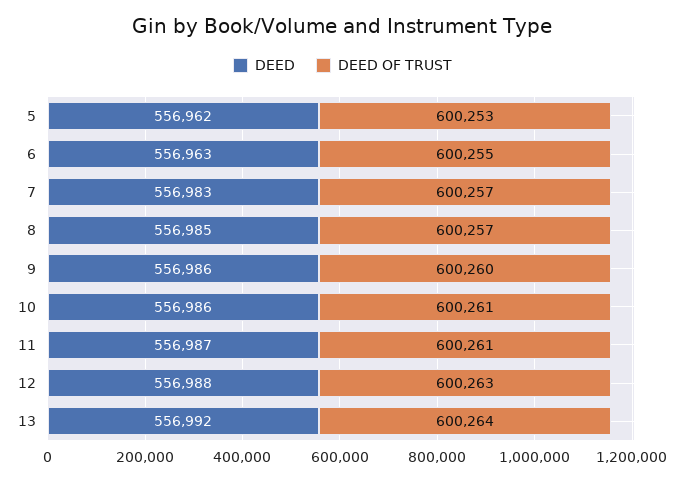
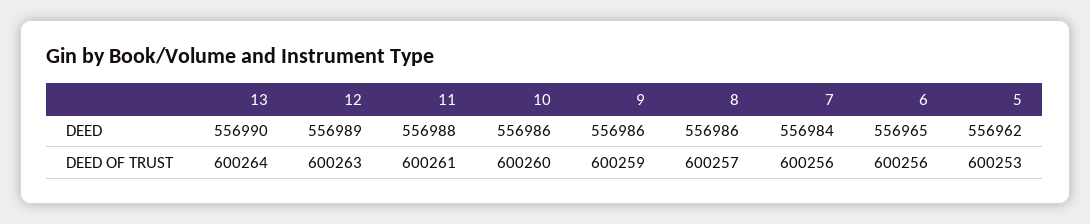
  {
    "DEED": {
      "5": 556962,
-     "6": 556963,
+     "6": 556965,
-     "7": 556983,
+     "7": 556984,
-     "8": 556985,
+     "8": 556986,
      "9": 556986,
      "10": 556986,
-     "11": 556987,
+     "11": 556988,
-     "12": 556988,
+     "12": 556989,
-     "13": 556992
+     "13": 556990
    },
    "DEED OF TRUST": {
      "5": 600253,
-     "6": 600255,
+     "6": 600256,
-     "7": 600257,
+     "7": 600256,
      "8": 600257,
-     "9": 600260,
+     "9": 600259,
-     "10": 600261,
+     "10": 600260,
      "11": 600261,
      "12": 600263,
      "13": 600264
    }
  }

